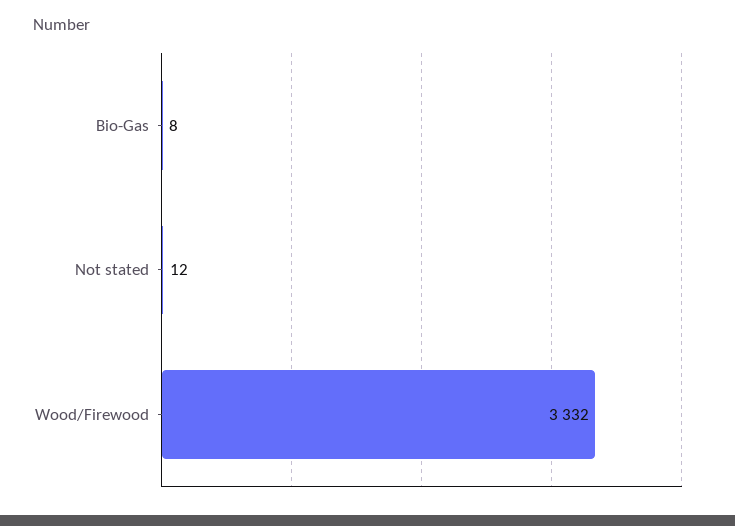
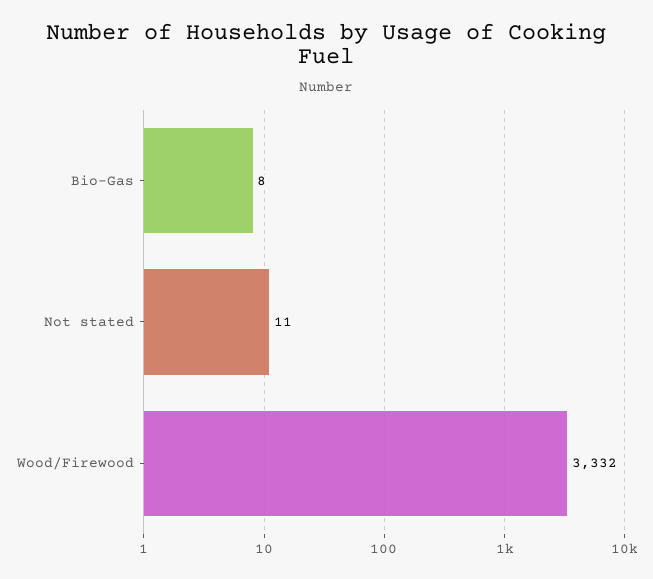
  {
    "Bio-Gas": 8,
-   "Not stated": 12,
+   "Not stated": 11,
    "Wood/Firewood": 3332
  }

